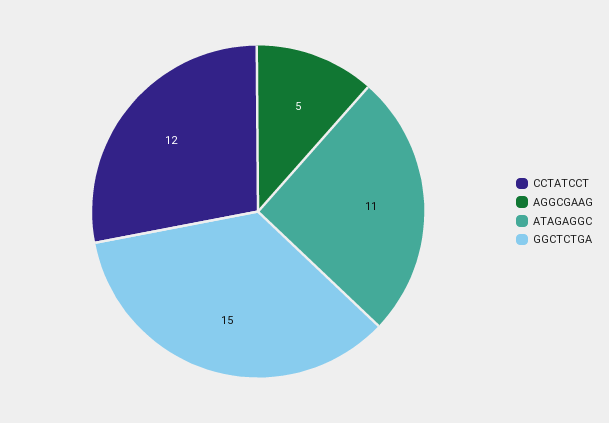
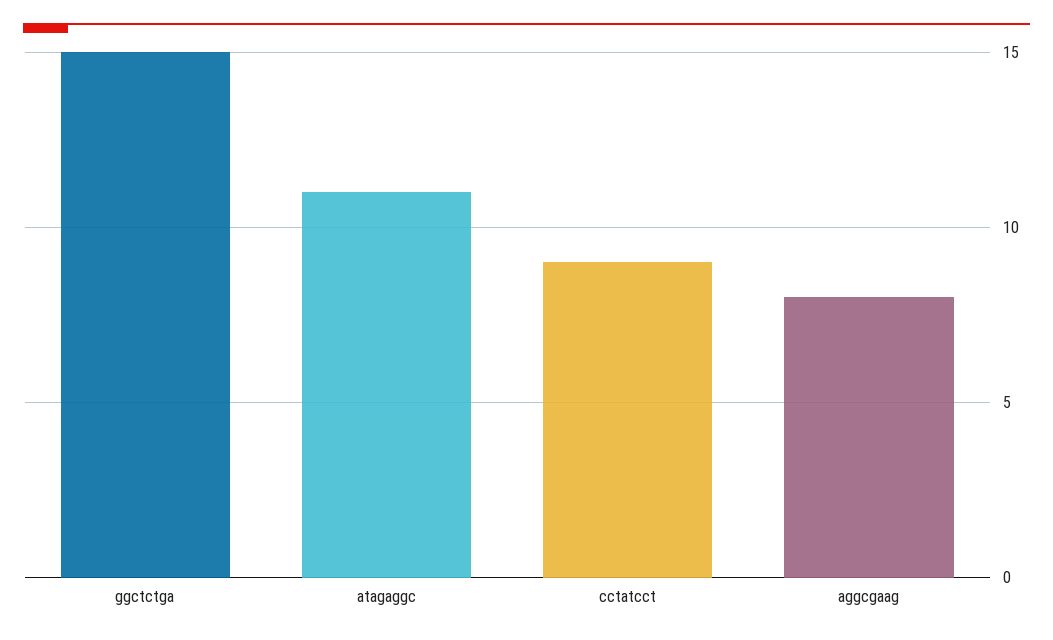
  {
-   "CCTATCCT": 12,
+   "CCTATCCT": 9,
-   "AGGCGAAG": 5,
+   "AGGCGAAG": 8,
    "ATAGAGGC": 11,
    "GGCTCTGA": 15
  }

